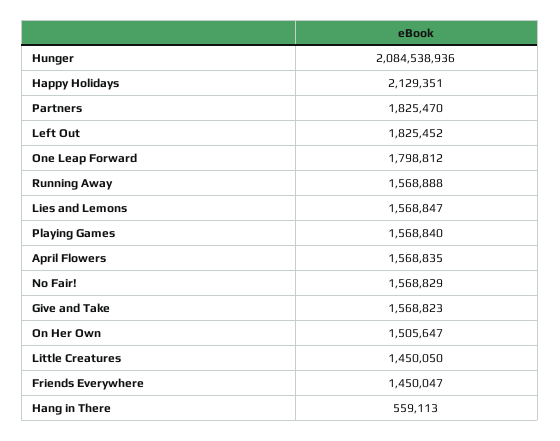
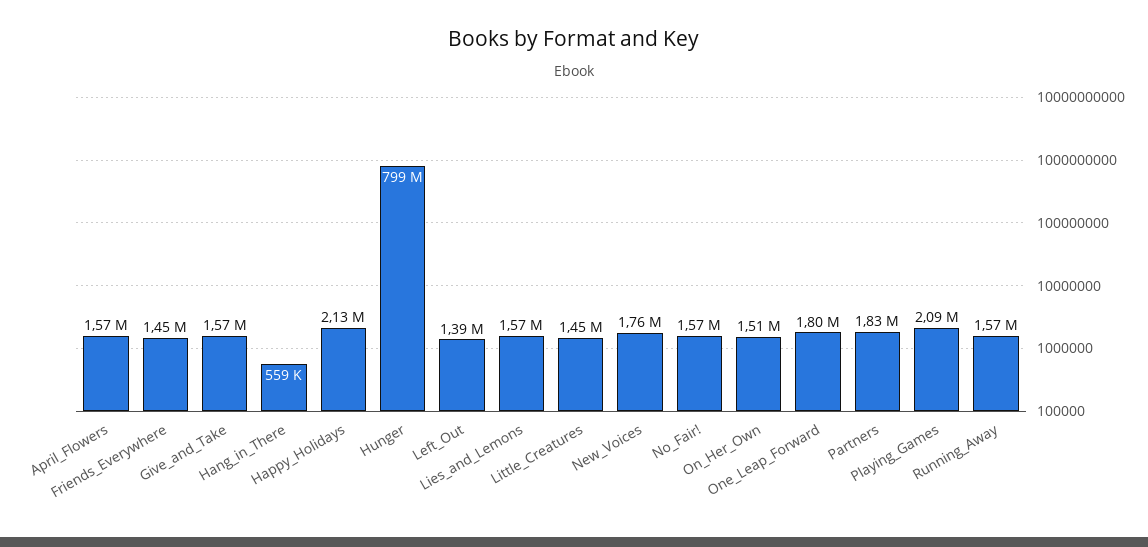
  {
-   "Hunger": 2084538936,
+   "Hunger": 799000000,
    "Happy Holidays": 2129351,
    "Partners": 1825470,
-   "Left Out": 1825452,
+   "Left Out": 1390000,
    "One Leap Forward": 1798812,
    "Running Away": 1568888,
    "Lies and Lemons": 1568847,
-   "Playing Games": 1568840,
+   "Playing Games": 2090000,
    "April Flowers": 1568835,
    "No Fair!": 1568829,
    "Give and Take": 1568823,
    "On Her Own": 1505647,
    "Little Creatures": 1450050,
    "Friends Everywhere": 1450047,
-   "Hang in There": 559113
+   "Hang in There": 559113,
+   "New_Voices": 1760000
  }

